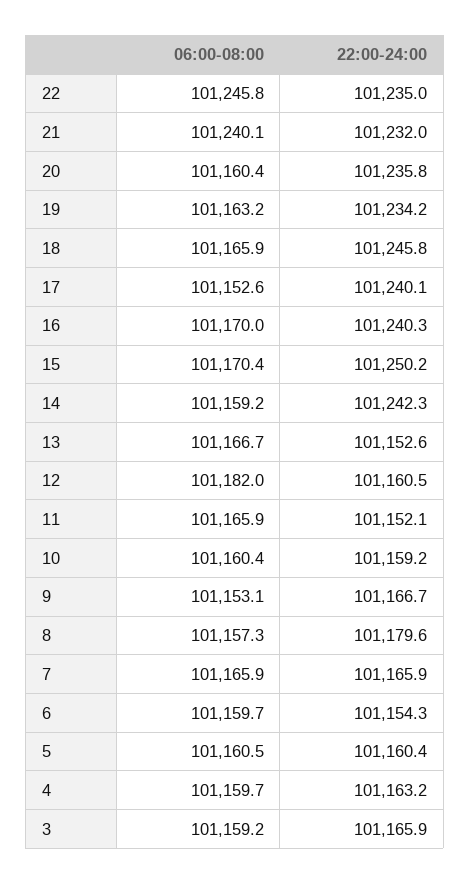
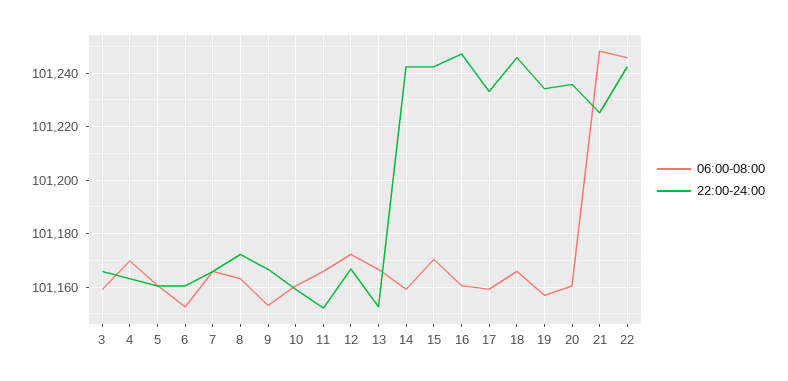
  {
    "06:00-08:00": {
      "22": 101245.8,
-     "21": 101240.1,
+     "21": 101247.5,
      "20": 101160.4,
-     "19": 101163.2,
+     "19": 101157.5,
      "18": 101165.9,
-     "17": 101152.6,
+     "17": 101160,
-     "16": 101170,
+     "16": 101160,
      "15": 101170.4,
      "14": 101159.2,
      "13": 101166.7,
-     "12": 101182,
+     "12": 101172.5,
      "11": 101165.9,
      "10": 101160.4,
      "9": 101153.1,
-     "8": 101157.3,
+     "8": 101162.5,
      "7": 101165.9,
-     "6": 101159.7,
+     "6": 101152.5,
      "5": 101160.5,
-     "4": 101159.7,
+     "4": 101170,
      "3": 101159.2
    },
    "22:00-24:00": {
-     "22": 101235,
+     "22": 101242.5,
-     "21": 101232,
+     "21": 101225,
      "20": 101235.8,
      "19": 101234.2,
      "18": 101245.8,
-     "17": 101240.1,
+     "17": 101232.5,
-     "16": 101240.3,
+     "16": 101247.5,
-     "15": 101250.2,
+     "15": 101242.5,
      "14": 101242.3,
      "13": 101152.6,
-     "12": 101160.5,
+     "12": 101167.5,
      "11": 101152.1,
      "10": 101159.2,
      "9": 101166.7,
-     "8": 101179.6,
+     "8": 101172.5,
      "7": 101165.9,
-     "6": 101154.3,
+     "6": 101160,
      "5": 101160.4,
      "4": 101163.2,
      "3": 101165.9
    }
  }

